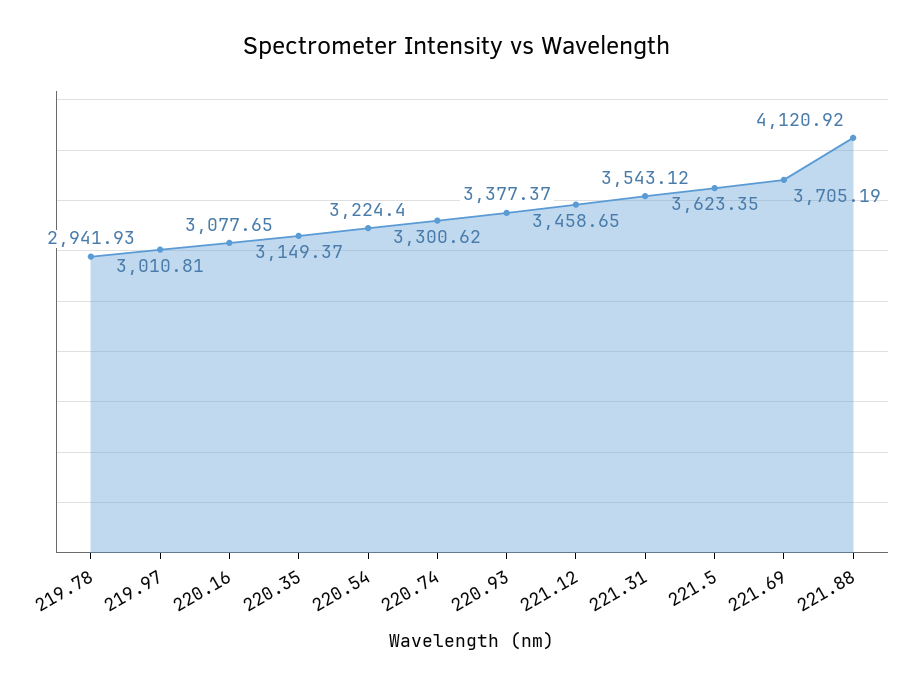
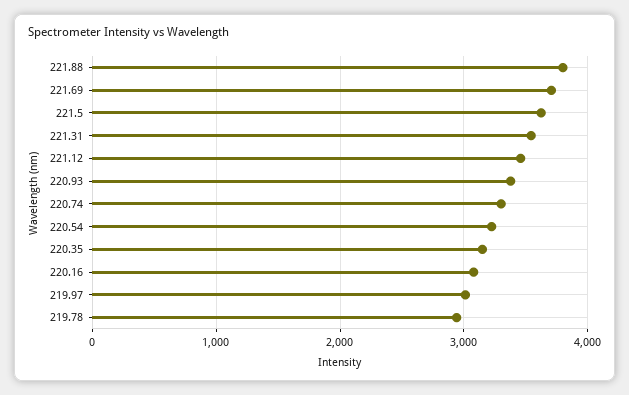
  {
    "219.78": 2941.93,
    "219.97": 3010.81,
    "220.16": 3077.65,
    "220.35": 3149.37,
    "220.54": 3224.4,
    "220.74": 3300.62,
    "220.93": 3377.37,
    "221.12": 3458.65,
    "221.31": 3543.12,
    "221.5": 3623.35,
    "221.69": 3705.19,
-   "221.88": 4120.92
+   "221.88": 3800
  }

